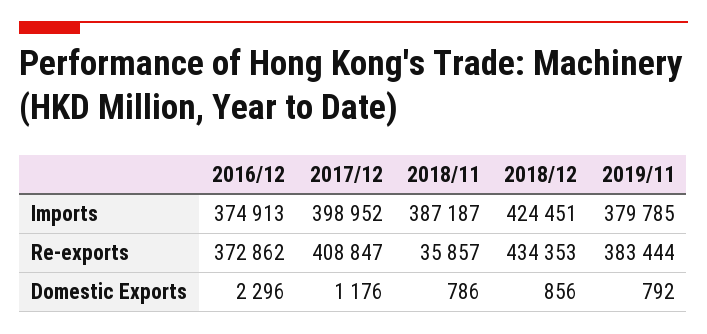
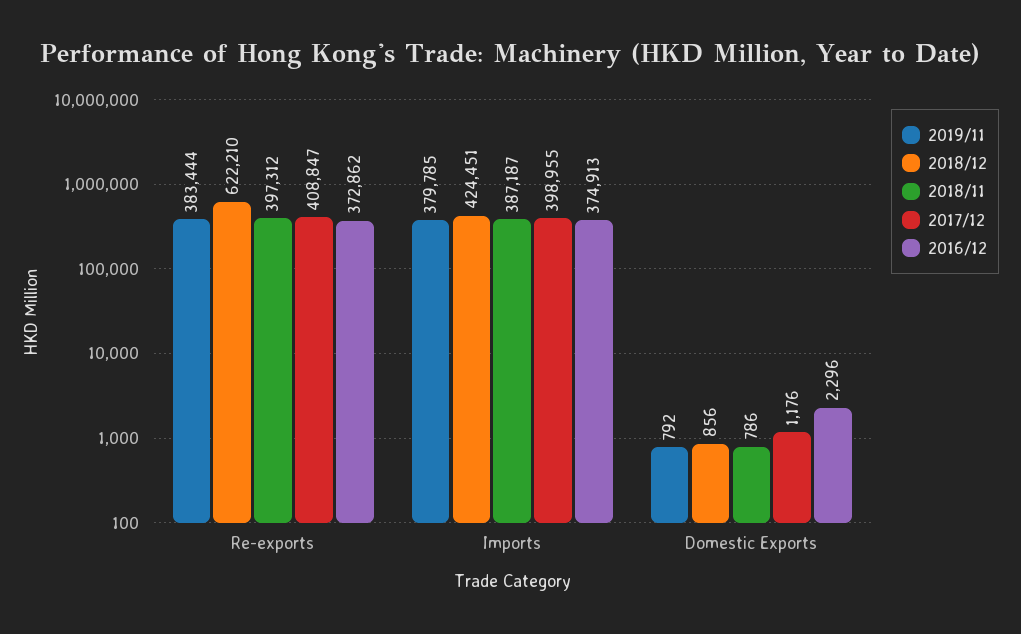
  {
    "2016/12": {
      "Imports": 374913,
      "Re-exports": 372862,
      "Domestic Exports": 2296
    },
    "2017/12": {
-     "Imports": 398952,
+     "Imports": 398955,
      "Re-exports": 408847,
      "Domestic Exports": 1176
    },
    "2018/11": {
      "Imports": 387187,
-     "Re-exports": 35857,
+     "Re-exports": 397312,
      "Domestic Exports": 786
    },
    "2018/12": {
      "Imports": 424451,
-     "Re-exports": 434353,
+     "Re-exports": 622210,
      "Domestic Exports": 856
    },
    "2019/11": {
      "Imports": 379785,
      "Re-exports": 383444,
      "Domestic Exports": 792
    }
  }

